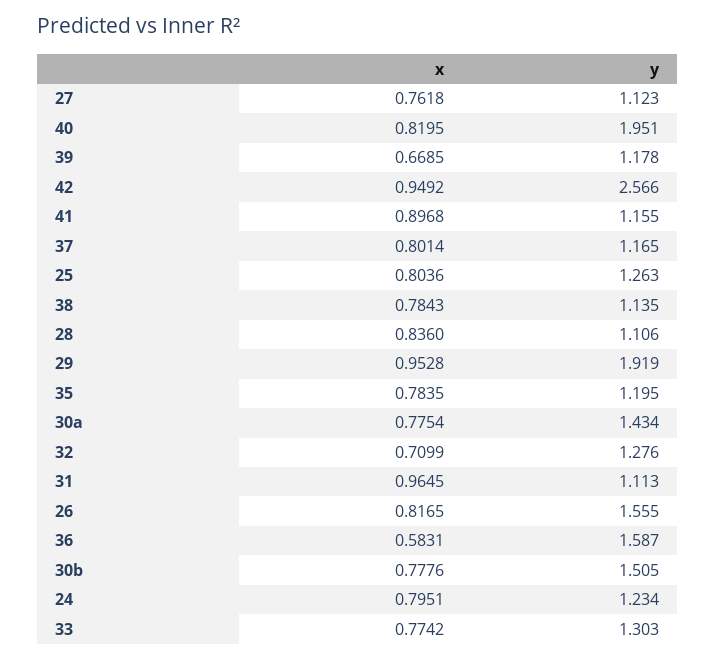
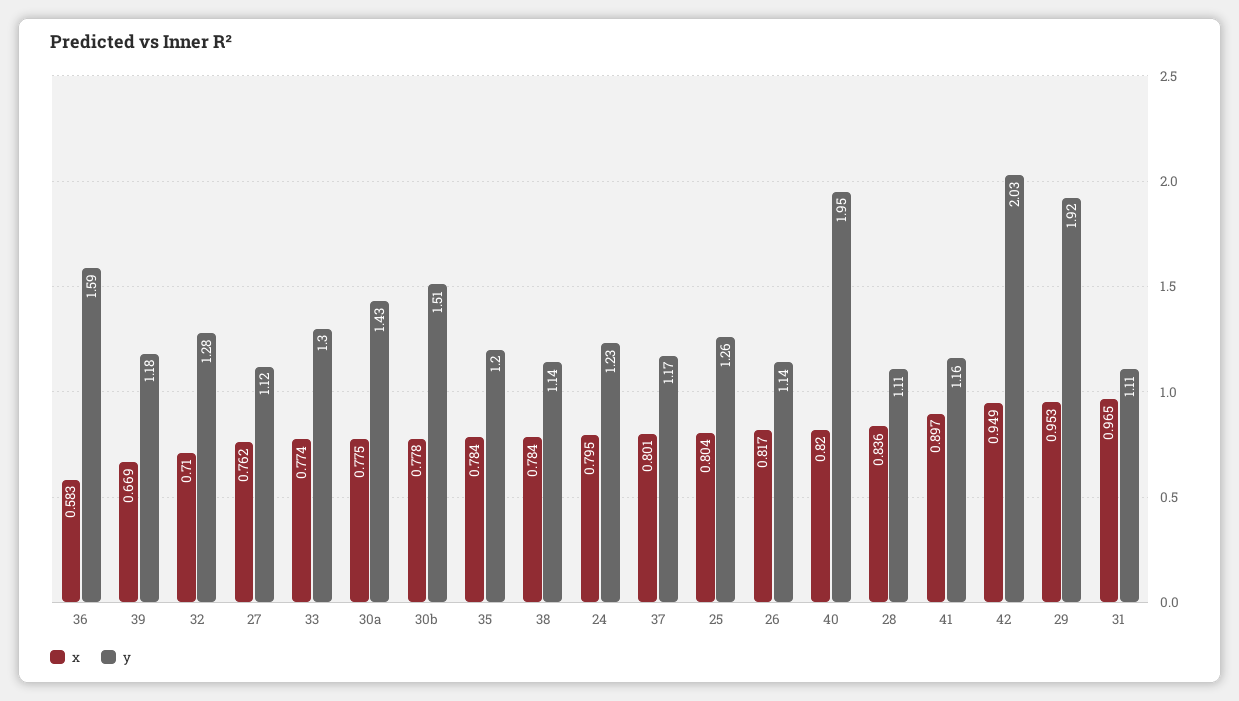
  {
    "x": {
      "27": 0.7618,
      "40": 0.8195,
      "39": 0.6685,
      "42": 0.9492,
      "41": 0.8968,
      "37": 0.8014,
      "25": 0.8036,
      "38": 0.7843,
      "28": 0.836,
      "29": 0.9528,
      "35": 0.7835,
      "30a": 0.7754,
      "32": 0.7099,
      "31": 0.9645,
      "26": 0.8165,
      "36": 0.5831,
      "30b": 0.7776,
      "24": 0.7951,
      "33": 0.7742
    },
    "y": {
      "27": 1.123,
      "40": 1.951,
      "39": 1.178,
-     "42": 2.566,
+     "42": 2.03,
      "41": 1.155,
      "37": 1.165,
      "25": 1.263,
      "38": 1.135,
      "28": 1.106,
      "29": 1.919,
      "35": 1.195,
      "30a": 1.434,
      "32": 1.276,
      "31": 1.113,
-     "26": 1.555,
+     "26": 1.14,
      "36": 1.587,
      "30b": 1.505,
      "24": 1.234,
      "33": 1.303
    }
  }

